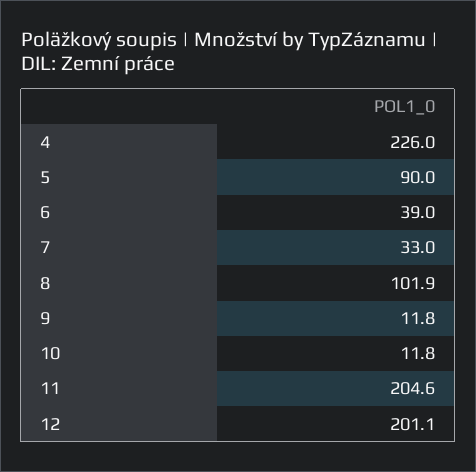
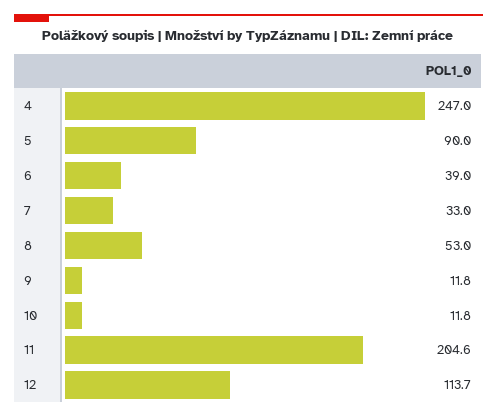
  {
-   "4": 226,
+   "4": 247,
    "5": 90,
    "6": 39,
    "7": 33,
-   "8": 101.9,
+   "8": 53,
    "9": 11.8,
    "10": 11.8,
    "11": 204.6,
-   "12": 201.1
+   "12": 113.7
  }

